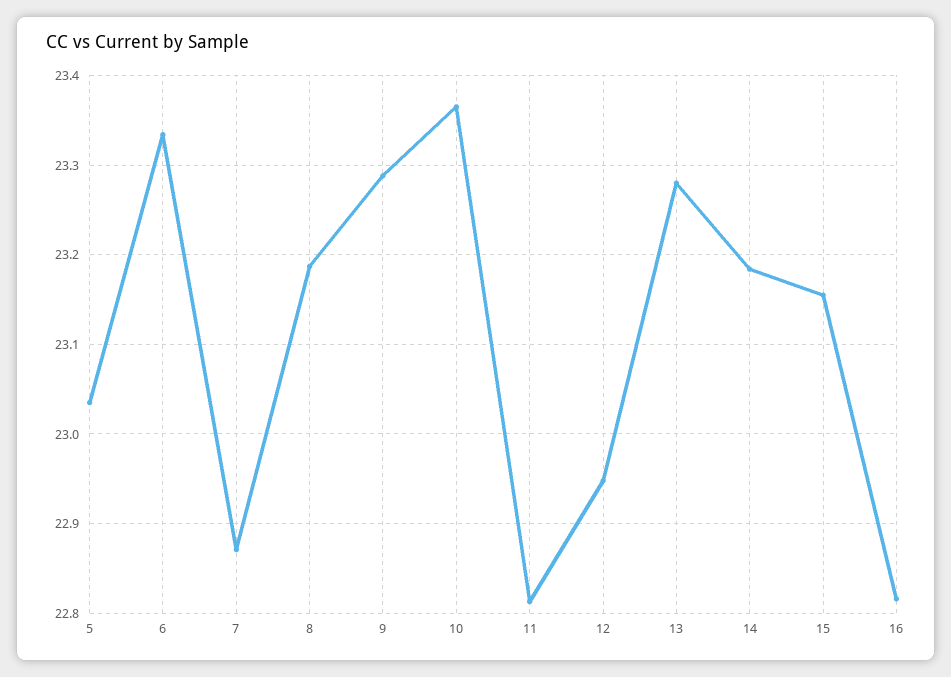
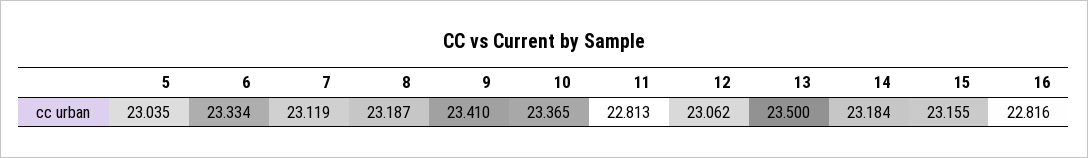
  {
    "5": 23.035,
    "6": 23.334,
-   "7": 22.87,
+   "7": 23.119,
    "8": 23.187,
-   "9": 23.29,
+   "9": 23.41,
    "10": 23.365,
    "11": 22.813,
-   "12": 22.95,
+   "12": 23.062,
-   "13": 23.28,
+   "13": 23.5,
    "14": 23.184,
    "15": 23.155,
    "16": 22.816
  }

